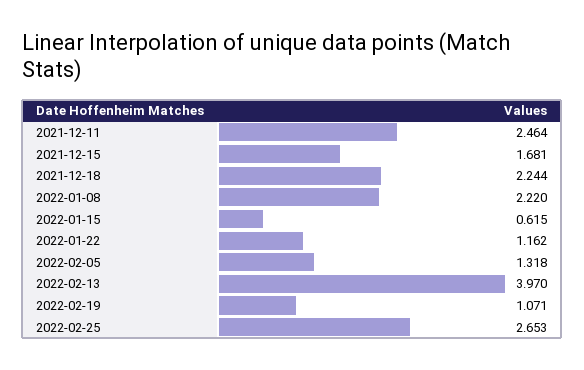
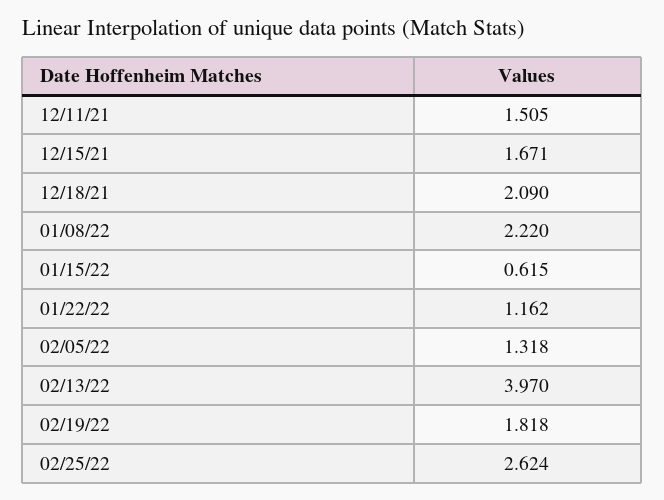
  {
-   "2021-12-11": 2.464,
+   "2021-12-11": 1.505,
-   "2021-12-15": 1.681,
+   "2021-12-15": 1.671,
-   "2021-12-18": 2.244,
+   "2021-12-18": 2.09,
    "2022-01-08": 2.22,
    "2022-01-15": 0.615,
    "2022-01-22": 1.162,
    "2022-02-05": 1.318,
    "2022-02-13": 3.97,
-   "2022-02-19": 1.071,
+   "2022-02-19": 1.818,
-   "2022-02-25": 2.653
+   "2022-02-25": 2.624
  }

